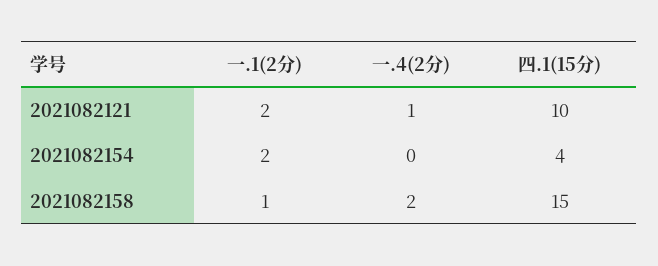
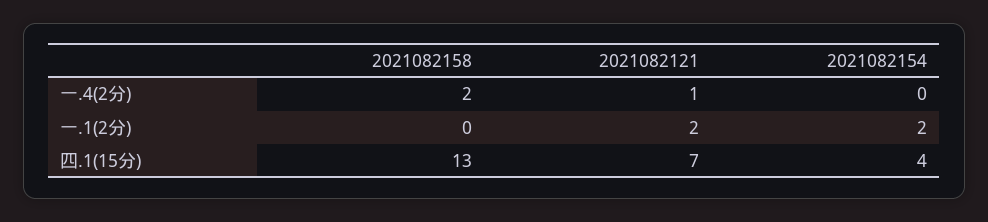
  {
    "一.1(2分)": {
      "2021082121": 2,
      "2021082154": 2,
-     "2021082158": 1
+     "2021082158": 0
    },
    "一.4(2分)": {
      "2021082121": 1,
      "2021082154": 0,
      "2021082158": 2
    },
    "四.1(15分)": {
-     "2021082121": 10,
+     "2021082121": 7,
      "2021082154": 4,
-     "2021082158": 15
+     "2021082158": 13
    }
  }

